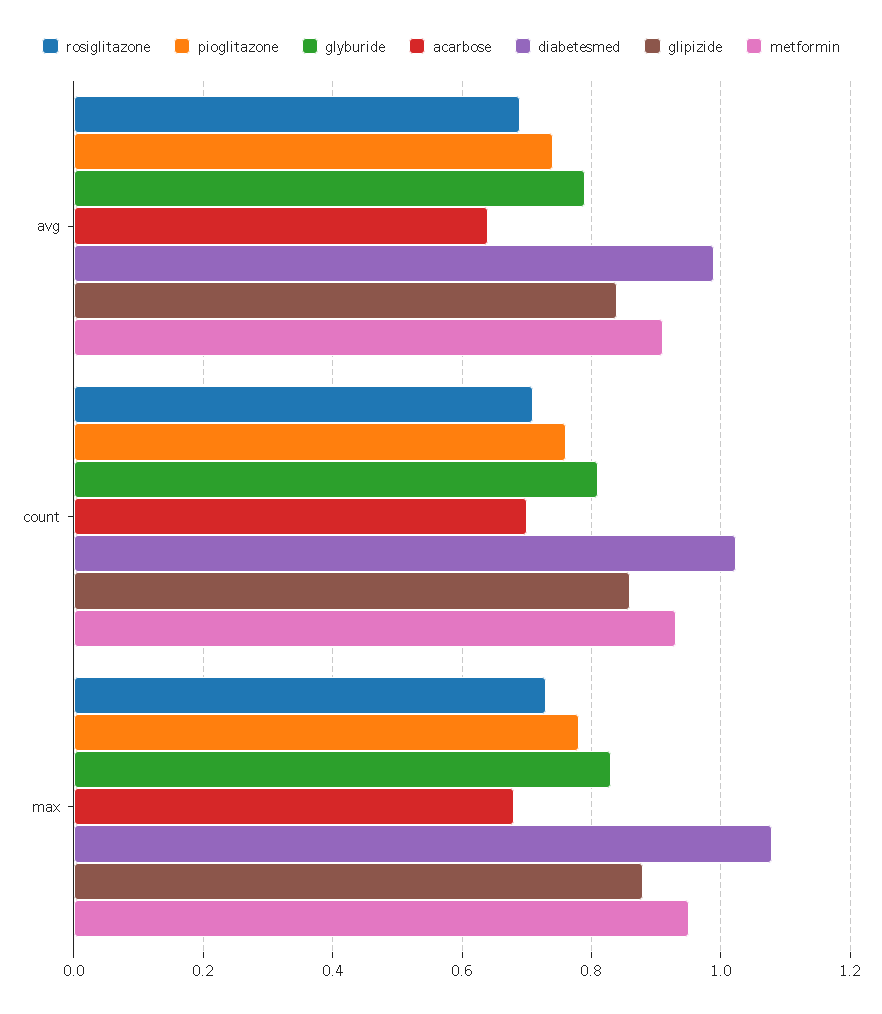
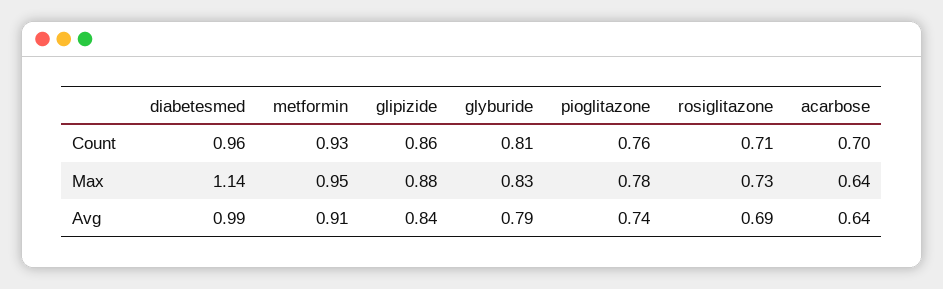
  {
    "rosiglitazone": {
      "avg": 0.69,
      "count": 0.71,
      "max": 0.73
    },
    "pioglitazone": {
      "avg": 0.74,
      "count": 0.76,
      "max": 0.78
    },
    "glyburide": {
      "avg": 0.79,
      "count": 0.81,
      "max": 0.83
    },
    "acarbose": {
      "avg": 0.64,
      "count": 0.7,
-     "max": 0.68
+     "max": 0.64
    },
    "diabetesmed": {
      "avg": 0.99,
-     "count": 1.02,
+     "count": 0.96,
-     "max": 1.08
+     "max": 1.14
    },
    "glipizide": {
      "avg": 0.84,
      "count": 0.86,
      "max": 0.88
    },
    "metformin": {
      "avg": 0.91,
      "count": 0.93,
      "max": 0.95
    }
  }

